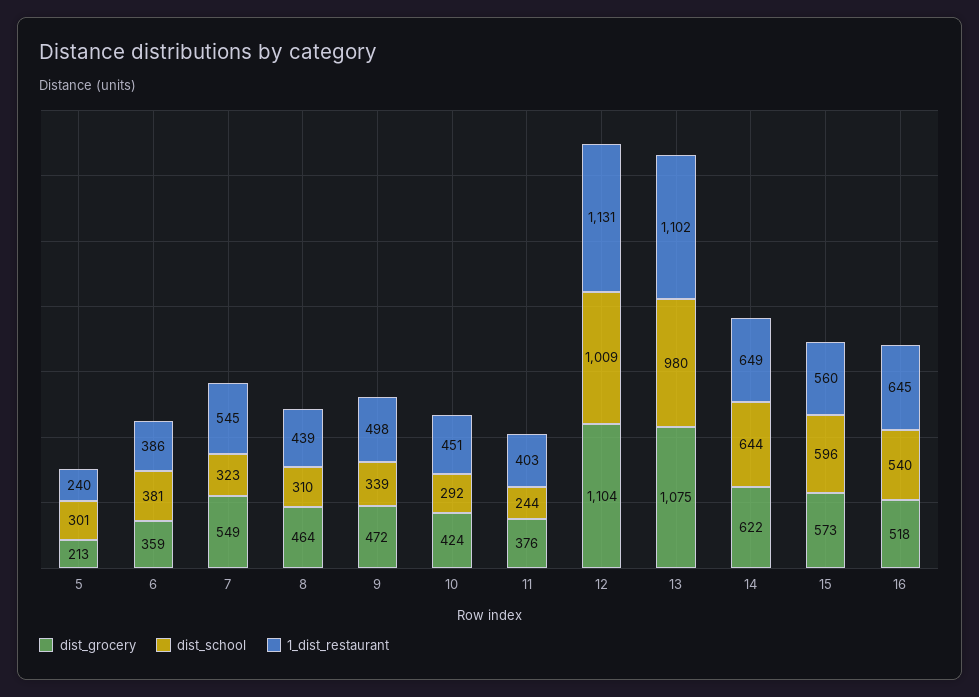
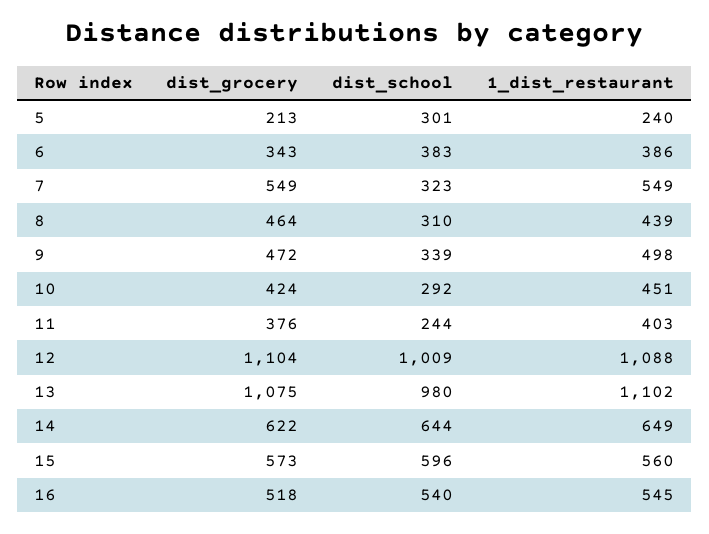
  {
    "dist_grocery": {
      "5": 213,
-     "6": 359,
+     "6": 343,
      "7": 549,
      "8": 464,
      "9": 472,
      "10": 424,
      "11": 376,
      "12": 1104,
      "13": 1075,
      "14": 622,
      "15": 573,
      "16": 518
    },
    "dist_school": {
      "5": 301,
-     "6": 381,
+     "6": 383,
      "7": 323,
      "8": 310,
      "9": 339,
      "10": 292,
      "11": 244,
      "12": 1009,
      "13": 980,
      "14": 644,
      "15": 596,
      "16": 540
    },
    "1_dist_restaurant": {
      "5": 240,
      "6": 386,
-     "7": 545,
+     "7": 549,
      "8": 439,
      "9": 498,
      "10": 451,
      "11": 403,
-     "12": 1131,
+     "12": 1088,
      "13": 1102,
      "14": 649,
      "15": 560,
-     "16": 645
+     "16": 545
    }
  }

